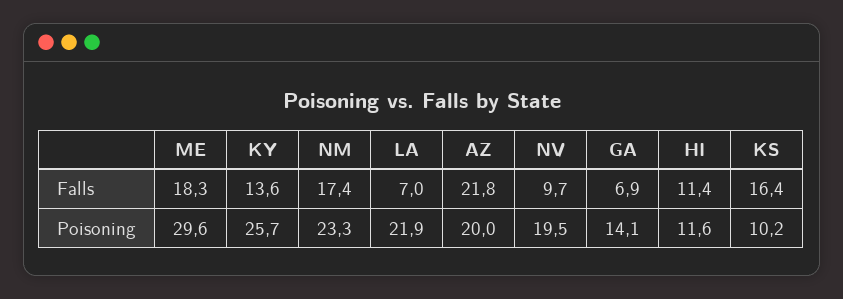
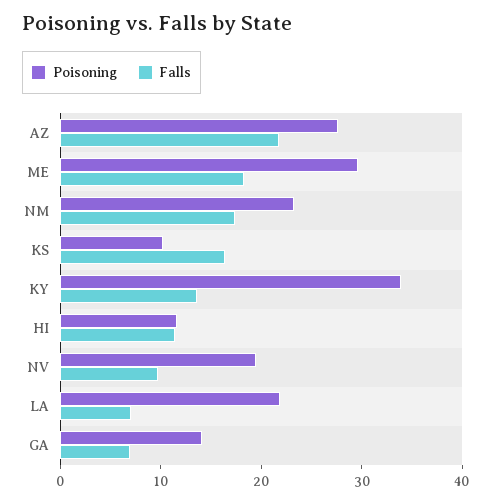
  {
    "Falls": {
      "ME": 18.3,
      "KY": 13.6,
      "NM": 17.4,
      "LA": 7,
      "AZ": 21.8,
      "NV": 9.7,
      "GA": 6.9,
      "HI": 11.4,
      "KS": 16.4
    },
    "Poisoning": {
      "ME": 29.6,
-     "KY": 25.7,
+     "KY": 34,
      "NM": 23.3,
      "LA": 21.9,
-     "AZ": 20,
+     "AZ": 28,
      "NV": 19.5,
      "GA": 14.1,
      "HI": 11.6,
      "KS": 10.2
    }
  }

